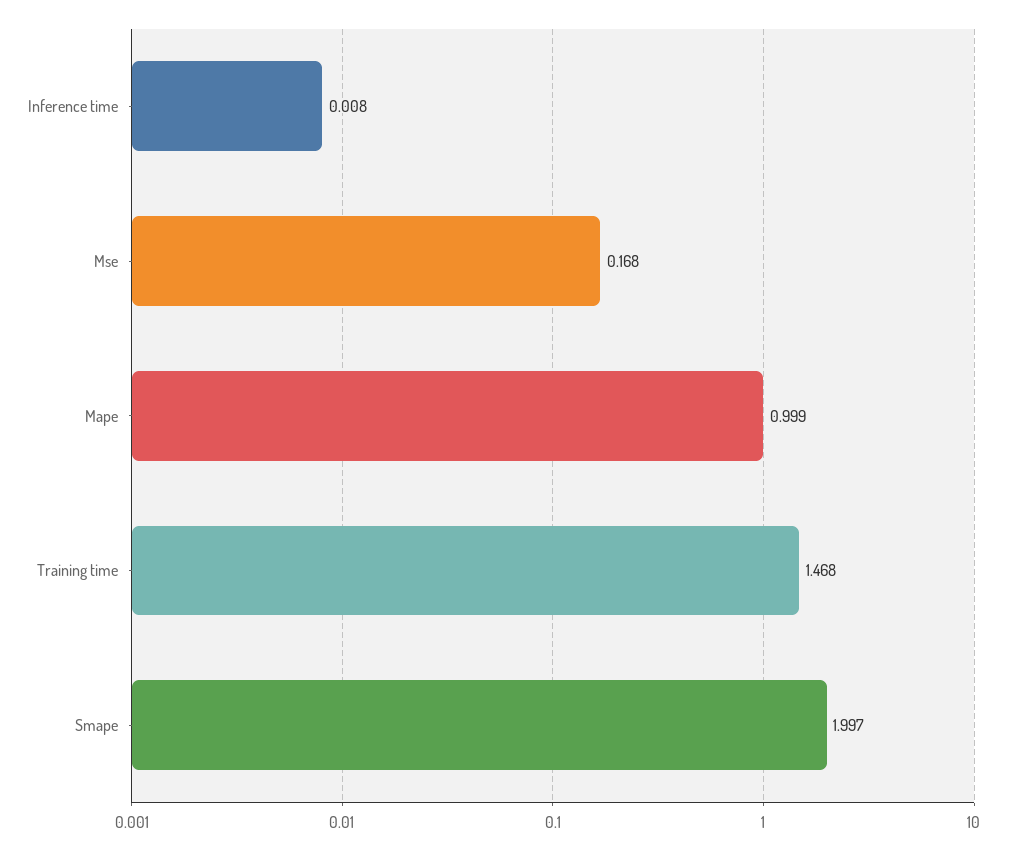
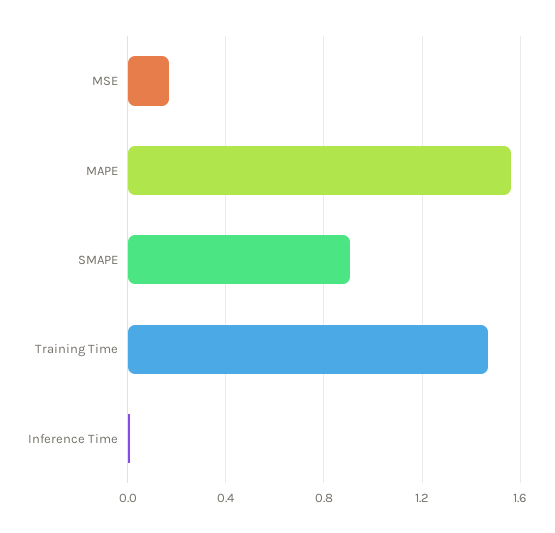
  {
    "Inference time": 0.008,
    "Mse": 0.168,
-   "Mape": 0.999,
+   "Mape": 1.55,
    "Training time": 1.468,
-   "Smape": 1.997
+   "Smape": 0.9
  }

